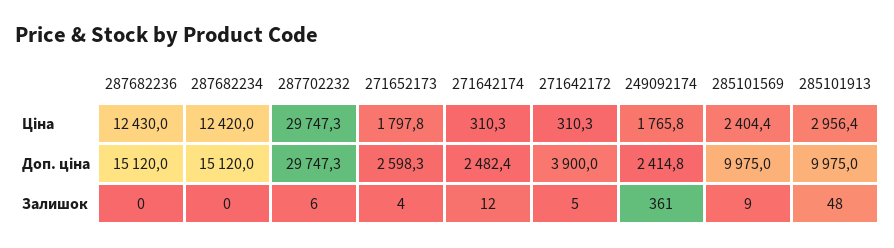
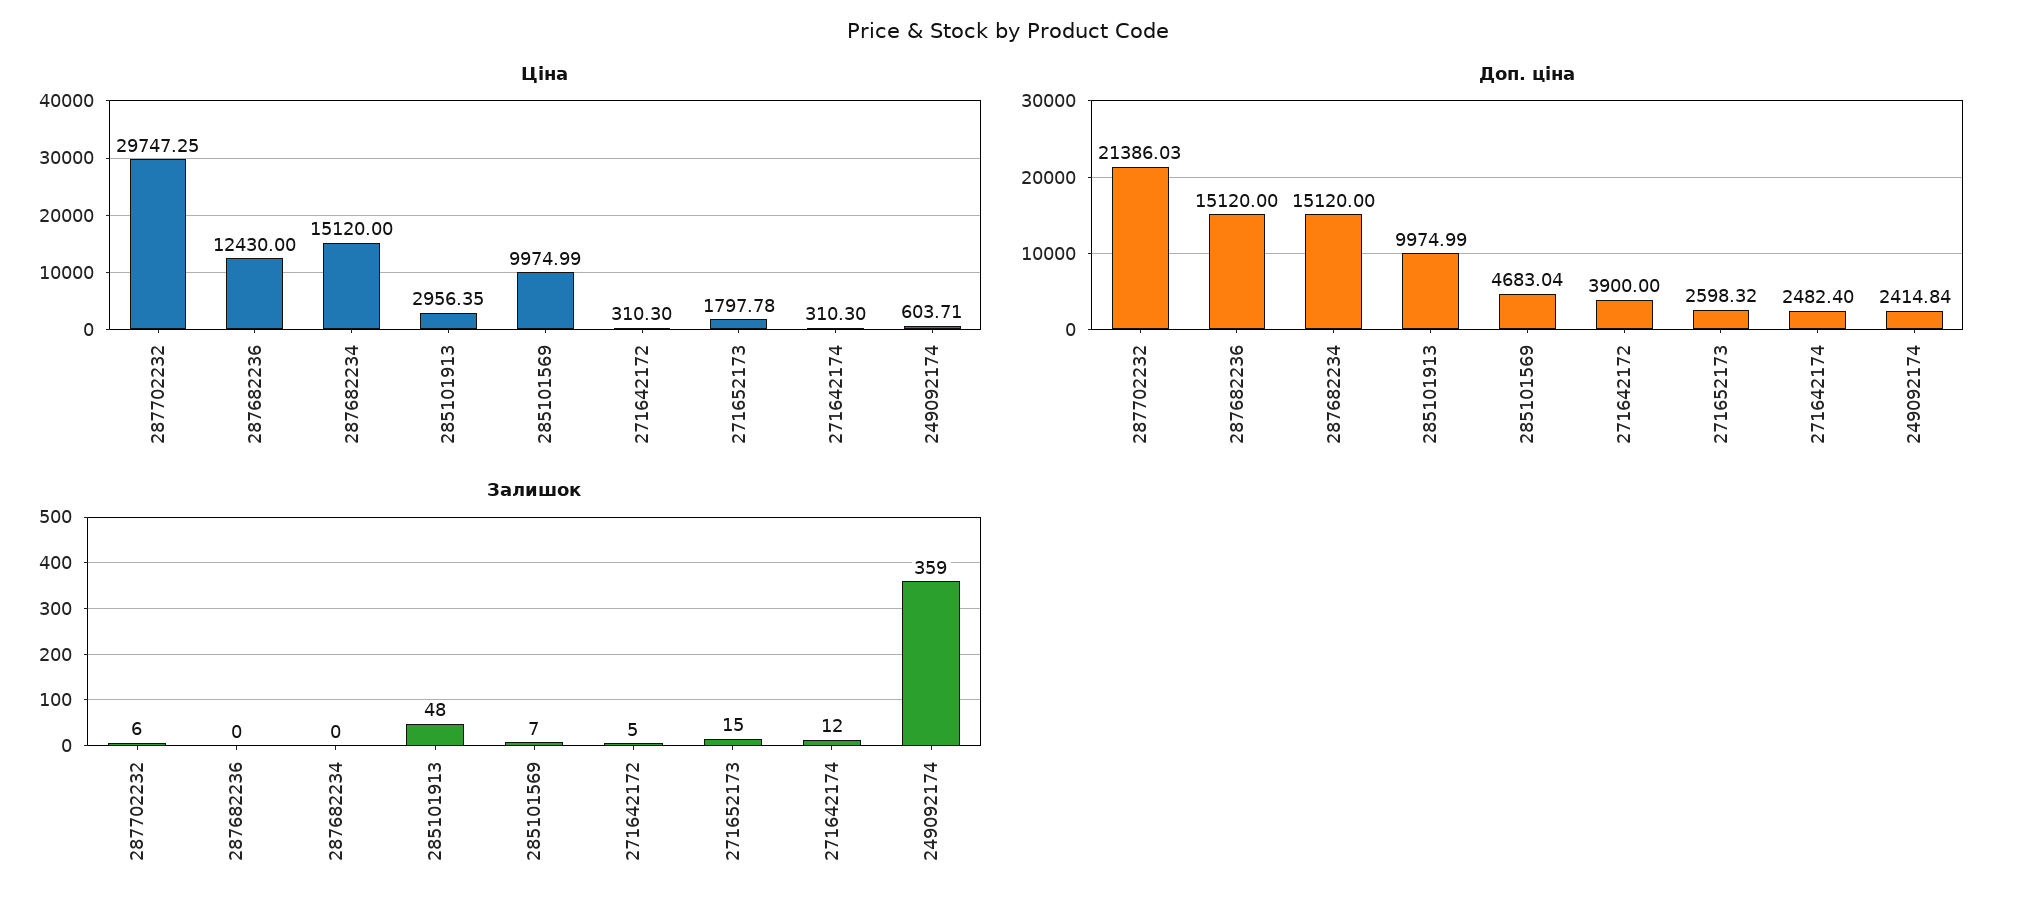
  {
    "Ціна": {
      "287682236": 12430,
-     "287682234": 12420,
+     "287682234": 15120,
      "287702232": 29747.25,
      "271652173": 1797.78,
      "271642174": 310.3,
      "271642172": 310.3,
-     "249092174": 1765.8,
+     "249092174": 603.71,
-     "285101569": 2404.4,
+     "285101569": 9974.99,
      "285101913": 2956.35
    },
    "Доп. ціна": {
      "287682236": 15120,
      "287682234": 15120,
-     "287702232": 29747.3,
+     "287702232": 21386.03,
      "271652173": 2598.32,
      "271642174": 2482.4,
      "271642172": 3900,
      "249092174": 2414.84,
-     "285101569": 9975,
+     "285101569": 4683.04,
      "285101913": 9974.99
    },
    "Залишок": {
      "287682236": 0,
      "287682234": 0,
      "287702232": 6,
-     "271652173": 4,
+     "271652173": 15,
      "271642174": 12,
      "271642172": 5,
-     "249092174": 361,
+     "249092174": 359,
-     "285101569": 9,
+     "285101569": 7,
      "285101913": 48
    }
  }

